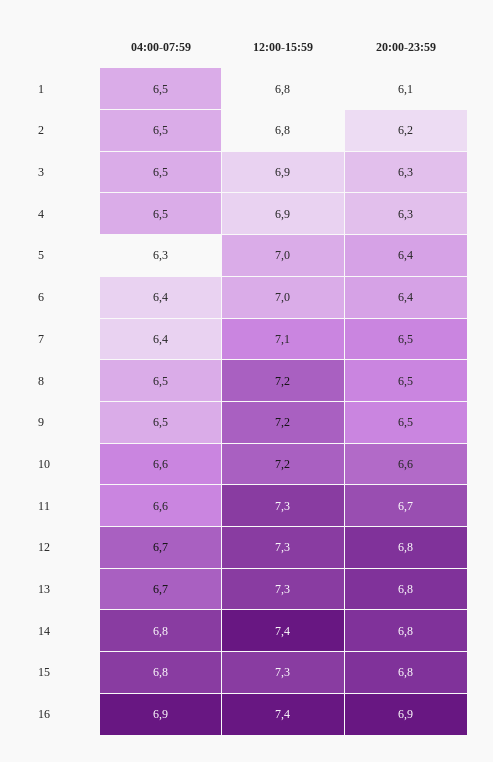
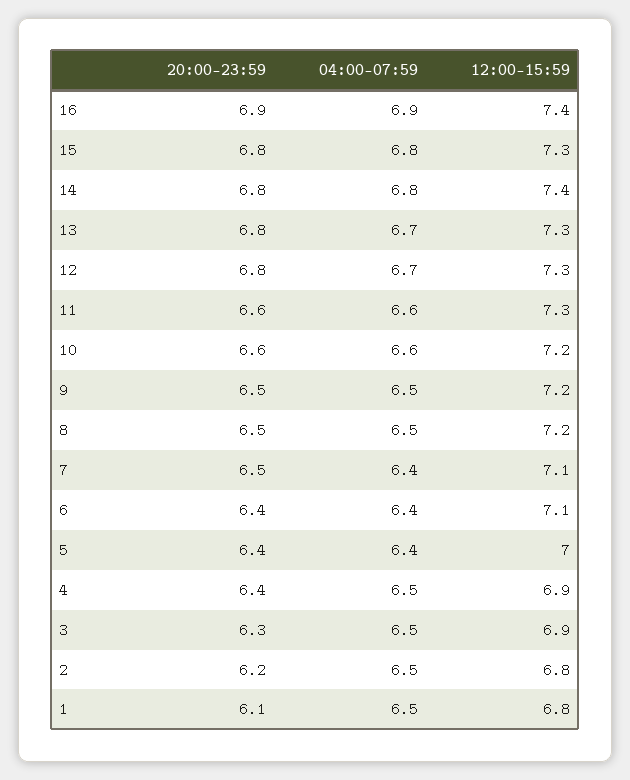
  {
    "04:00-07:59": {
      "1": 6.5,
      "2": 6.5,
      "3": 6.5,
      "4": 6.5,
-     "5": 6.3,
+     "5": 6.4,
      "6": 6.4,
      "7": 6.4,
      "8": 6.5,
      "9": 6.5,
      "10": 6.6,
      "11": 6.6,
      "12": 6.7,
      "13": 6.7,
      "14": 6.8,
      "15": 6.8,
      "16": 6.9
    },
    "12:00-15:59": {
      "1": 6.8,
      "2": 6.8,
      "3": 6.9,
      "4": 6.9,
      "5": 7,
-     "6": 7,
+     "6": 7.1,
      "7": 7.1,
      "8": 7.2,
      "9": 7.2,
      "10": 7.2,
      "11": 7.3,
      "12": 7.3,
      "13": 7.3,
      "14": 7.4,
      "15": 7.3,
      "16": 7.4
    },
    "20:00-23:59": {
      "1": 6.1,
      "2": 6.2,
      "3": 6.3,
-     "4": 6.3,
+     "4": 6.4,
      "5": 6.4,
      "6": 6.4,
      "7": 6.5,
      "8": 6.5,
      "9": 6.5,
      "10": 6.6,
-     "11": 6.7,
+     "11": 6.6,
      "12": 6.8,
      "13": 6.8,
      "14": 6.8,
      "15": 6.8,
      "16": 6.9
    }
  }

